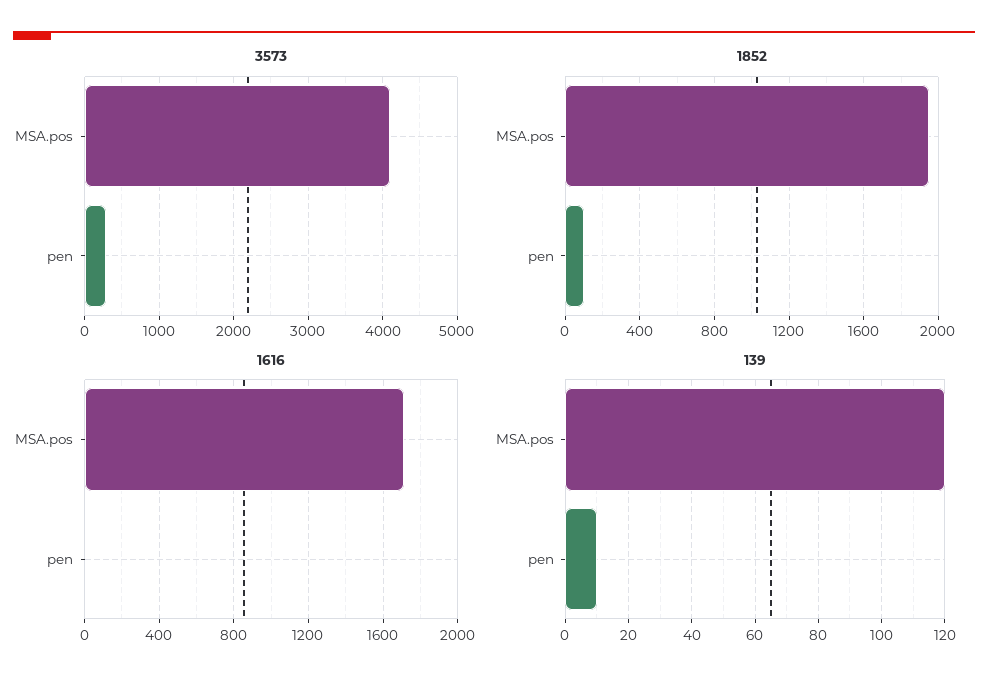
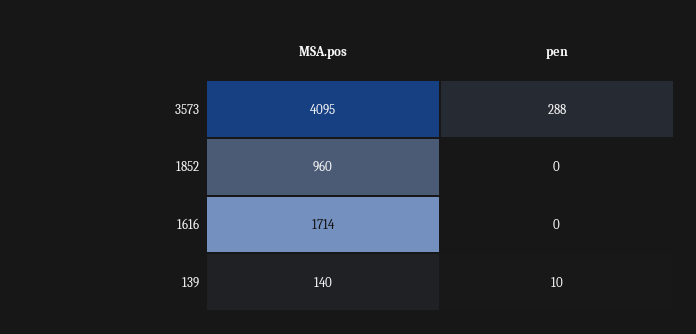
  {
    "3573": {
      "MSA.pos": 4095,
      "pen": 288
    },
    "1852": {
-     "MSA.pos": 1950,
+     "MSA.pos": 960,
-     "pen": 100
+     "pen": 0
    },
    "1616": {
      "MSA.pos": 1714,
      "pen": 0
    },
    "139": {
-     "MSA.pos": 120,
+     "MSA.pos": 140,
      "pen": 10
    }
  }

